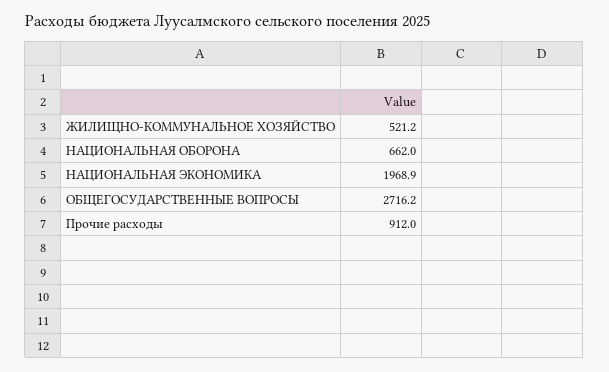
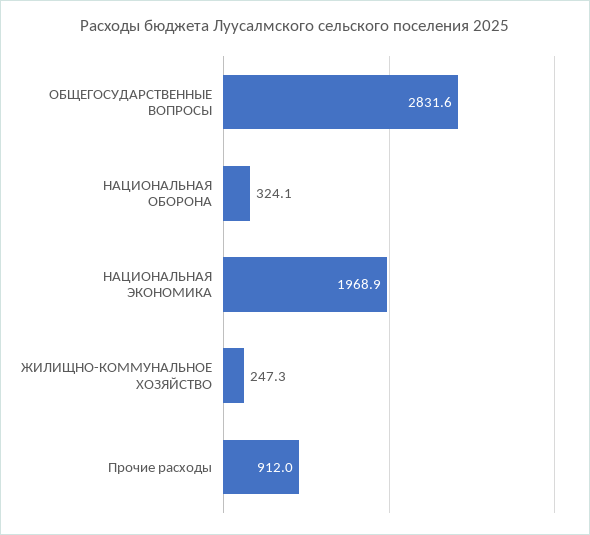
  {
-   "ЖИЛИЩНО-КОММУНАЛЬНОЕ ХОЗЯЙСТВО": 521.2,
+   "ЖИЛИЩНО-КОММУНАЛЬНОЕ ХОЗЯЙСТВО": 247.3,
-   "НАЦИОНАЛЬНАЯ ОБОРОНА": 662,
+   "НАЦИОНАЛЬНАЯ ОБОРОНА": 324.1,
    "НАЦИОНАЛЬНАЯ ЭКОНОМИКА": 1968.9,
-   "ОБЩЕГОСУДАРСТВЕННЫЕ ВОПРОСЫ": 2716.2,
+   "ОБЩЕГОСУДАРСТВЕННЫЕ ВОПРОСЫ": 2831.6,
    "Прочие расходы": 912
  }

